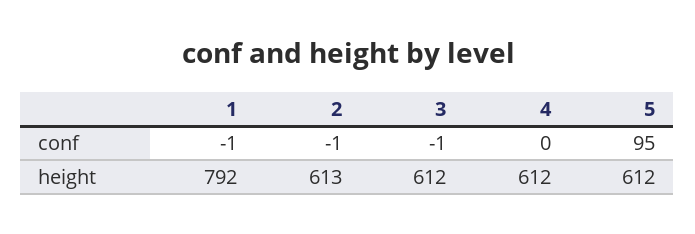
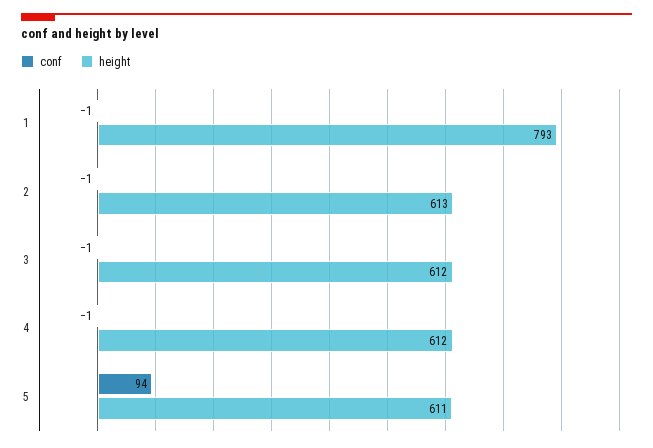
  {
    "conf": {
      "1": -1,
      "2": -1,
      "3": -1,
-     "4": 0,
+     "4": -1,
-     "5": 95
+     "5": 94
    },
    "height": {
-     "1": 792,
+     "1": 793,
      "2": 613,
      "3": 612,
      "4": 612,
-     "5": 612
+     "5": 611
    }
  }

